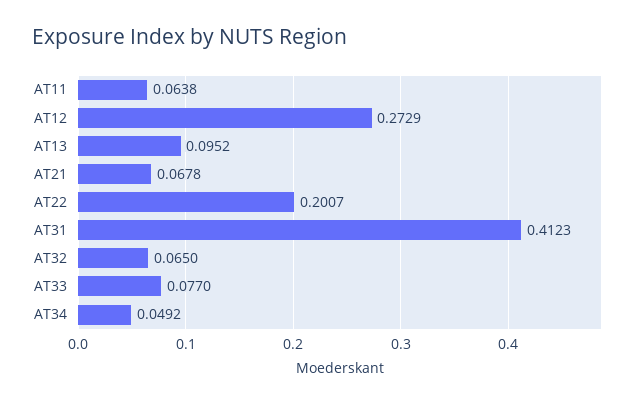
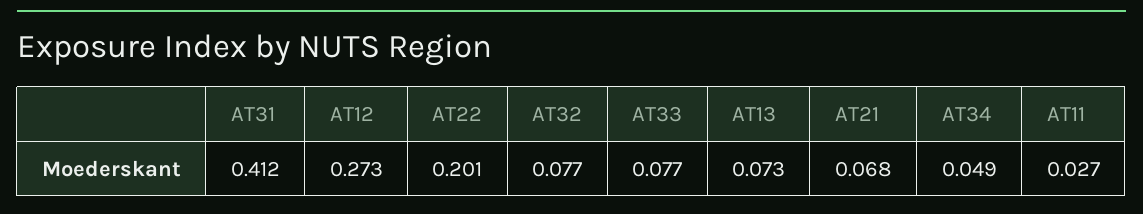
  {
-   "AT11": 0.0638,
+   "AT11": 0.027,
    "AT12": 0.2729,
-   "AT13": 0.0952,
+   "AT13": 0.073,
    "AT21": 0.0678,
    "AT22": 0.2007,
    "AT31": 0.4123,
-   "AT32": 0.065,
+   "AT32": 0.077,
    "AT33": 0.077,
    "AT34": 0.0492
  }

